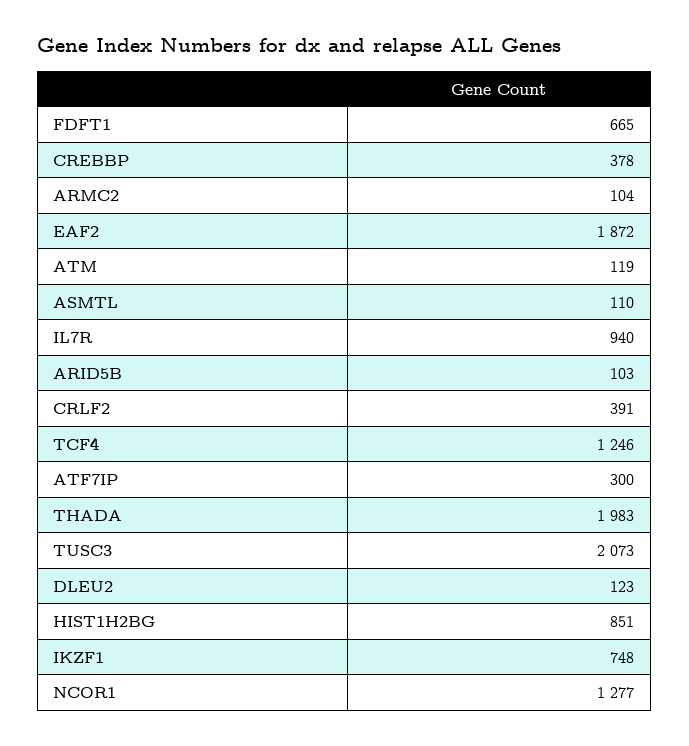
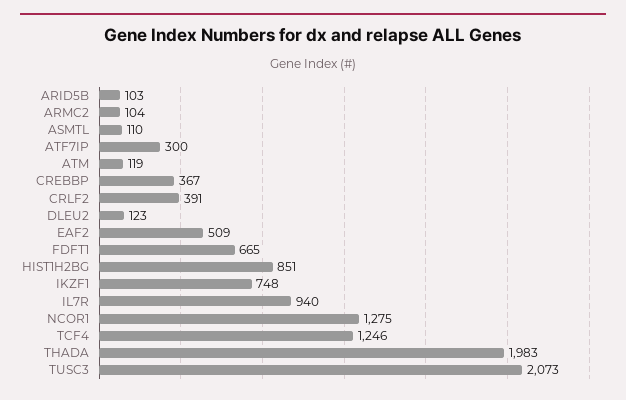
  {
    "FDFT1": 665,
-   "CREBBP": 378,
+   "CREBBP": 367,
    "ARMC2": 104,
-   "EAF2": 1872,
+   "EAF2": 509,
    "ATM": 119,
    "ASMTL": 110,
    "IL7R": 940,
    "ARID5B": 103,
    "CRLF2": 391,
    "TCF4": 1246,
    "ATF7IP": 300,
    "THADA": 1983,
    "TUSC3": 2073,
    "DLEU2": 123,
    "HIST1H2BG": 851,
    "IKZF1": 748,
-   "NCOR1": 1277
+   "NCOR1": 1275
  }

